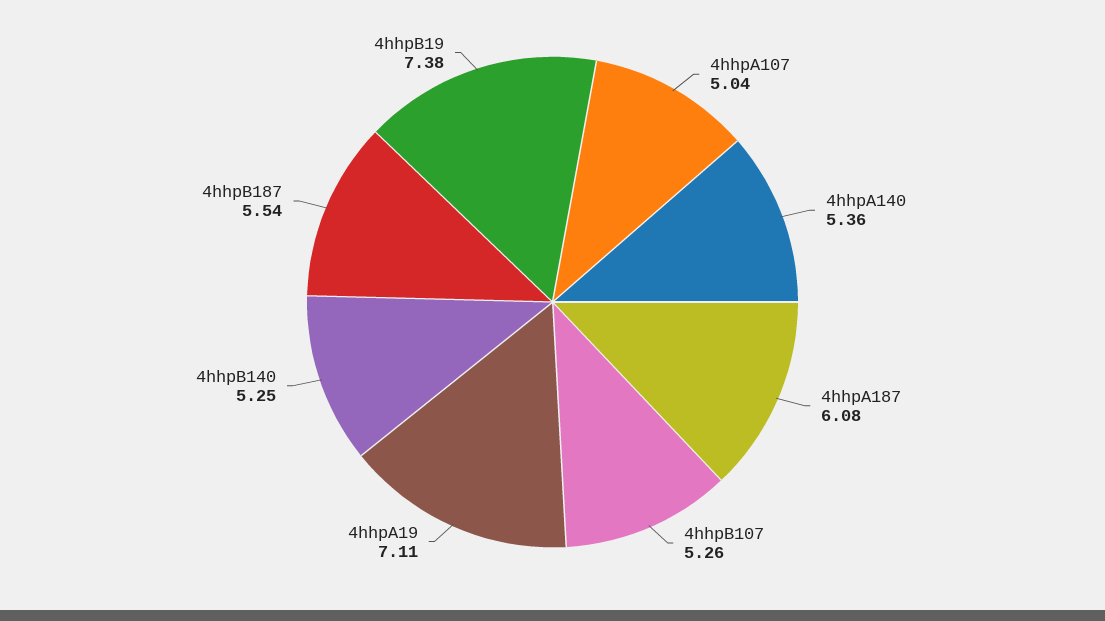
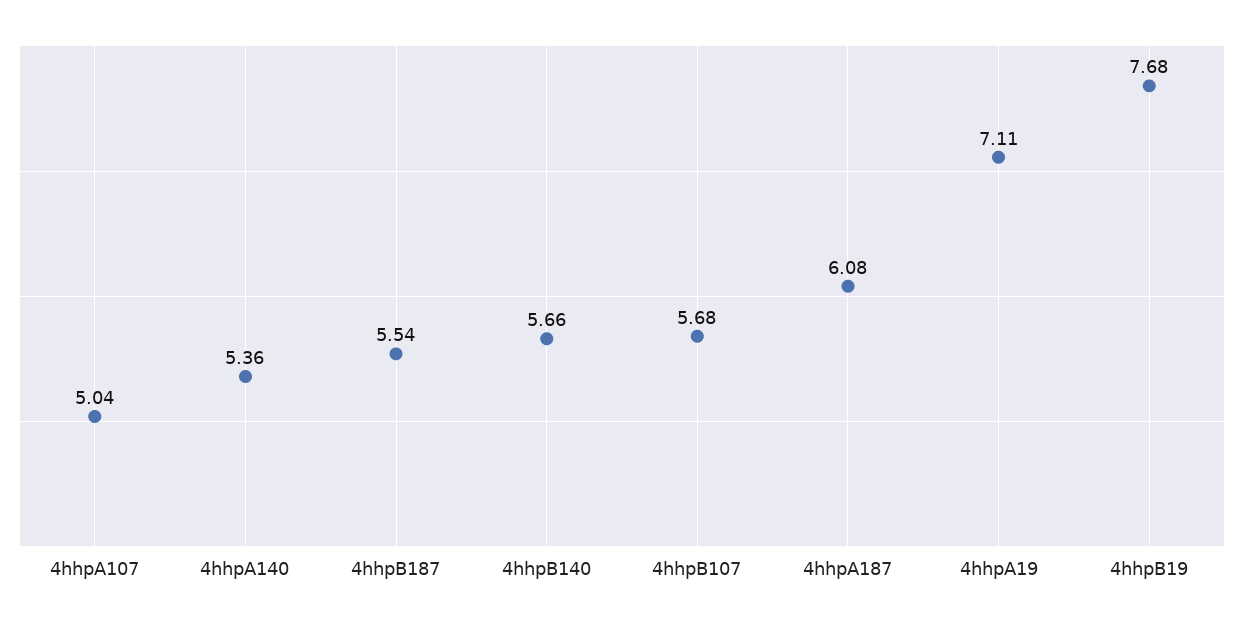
  {
    "4hhpA107": 5.04,
    "4hhpA140": 5.36,
    "4hhpA187": 6.08,
-   "4hhpB107": 5.26,
+   "4hhpB107": 5.68,
    "4hhpA19": 7.11,
-   "4hhpB140": 5.25,
+   "4hhpB140": 5.66,
    "4hhpB187": 5.54,
-   "4hhpB19": 7.38
+   "4hhpB19": 7.68
  }

